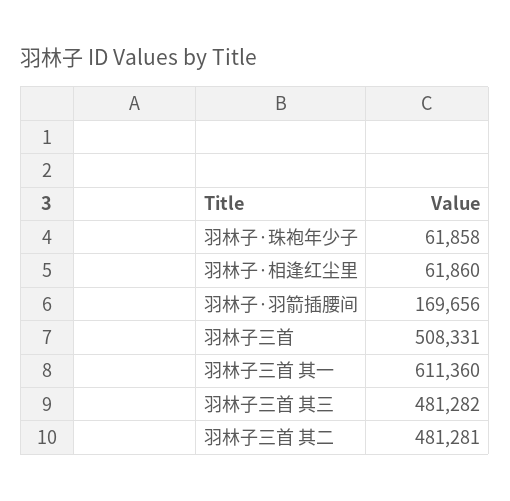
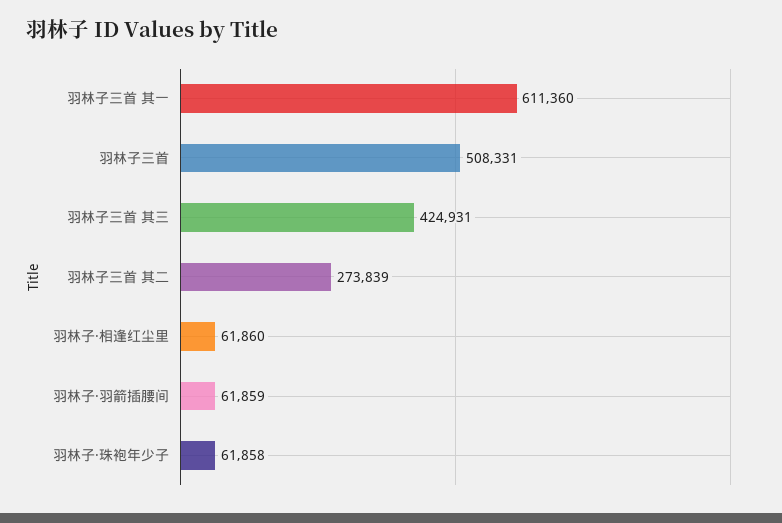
  {
    "羽林子·珠袍年少子": 61858,
    "羽林子·相逢红尘里": 61860,
-   "羽林子·羽箭插腰间": 169656,
+   "羽林子·羽箭插腰间": 61859,
    "羽林子三首": 508331,
    "羽林子三首 其一": 611360,
-   "羽林子三首 其三": 481282,
+   "羽林子三首 其三": 424931,
-   "羽林子三首 其二": 481281
+   "羽林子三首 其二": 273839
  }

